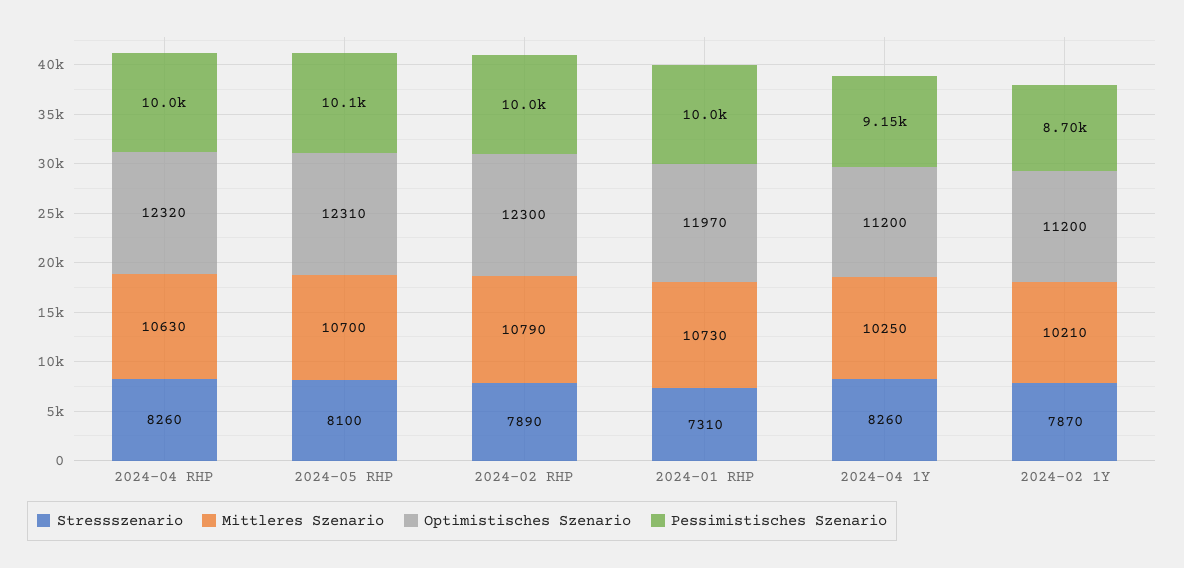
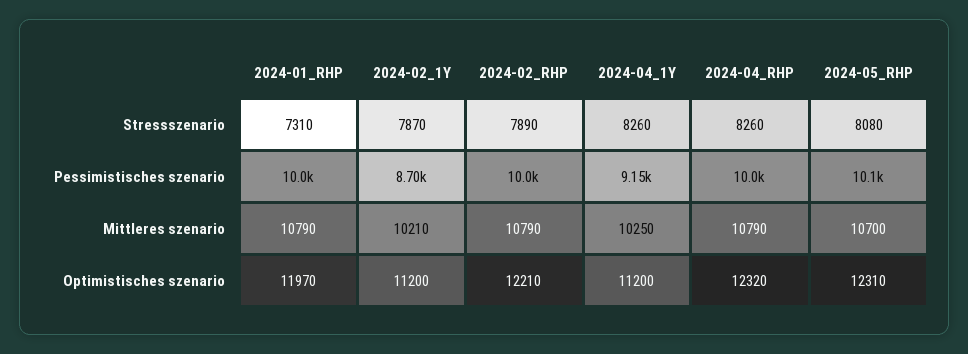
  {
    "Stressszenario": {
      "2024-04 RHP": 8260,
-     "2024-05 RHP": 8100,
+     "2024-05 RHP": 8080,
      "2024-02 RHP": 7890,
      "2024-01 RHP": 7310,
      "2024-04 1Y": 8260,
      "2024-02 1Y": 7870
    },
    "Mittleres Szenario": {
-     "2024-04 RHP": 10630,
+     "2024-04 RHP": 10790,
      "2024-05 RHP": 10700,
      "2024-02 RHP": 10790,
-     "2024-01 RHP": 10730,
+     "2024-01 RHP": 10790,
      "2024-04 1Y": 10250,
      "2024-02 1Y": 10210
    },
    "Optimistisches Szenario": {
      "2024-04 RHP": 12320,
      "2024-05 RHP": 12310,
-     "2024-02 RHP": 12300,
+     "2024-02 RHP": 12210,
      "2024-01 RHP": 11970,
      "2024-04 1Y": 11200,
      "2024-02 1Y": 11200
    },
    "Pessimistisches Szenario": {
      "2024-04 RHP": 10000,
      "2024-05 RHP": 10100,
      "2024-02 RHP": 10000,
      "2024-01 RHP": 10000,
      "2024-04 1Y": 9150,
      "2024-02 1Y": 8700
    }
  }

